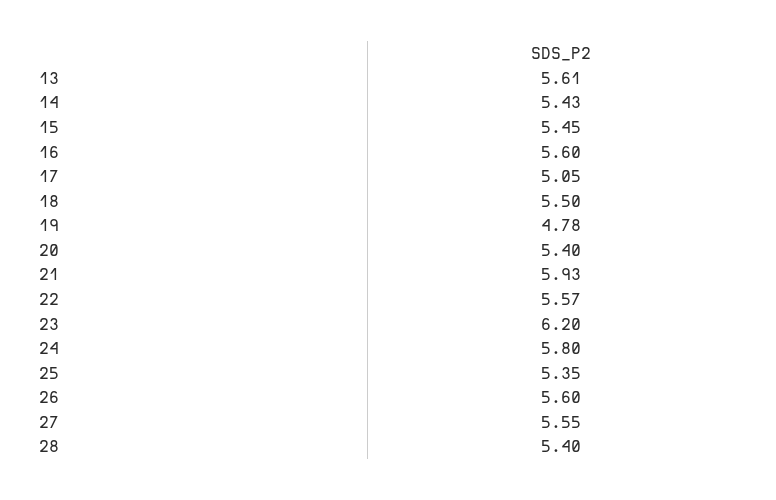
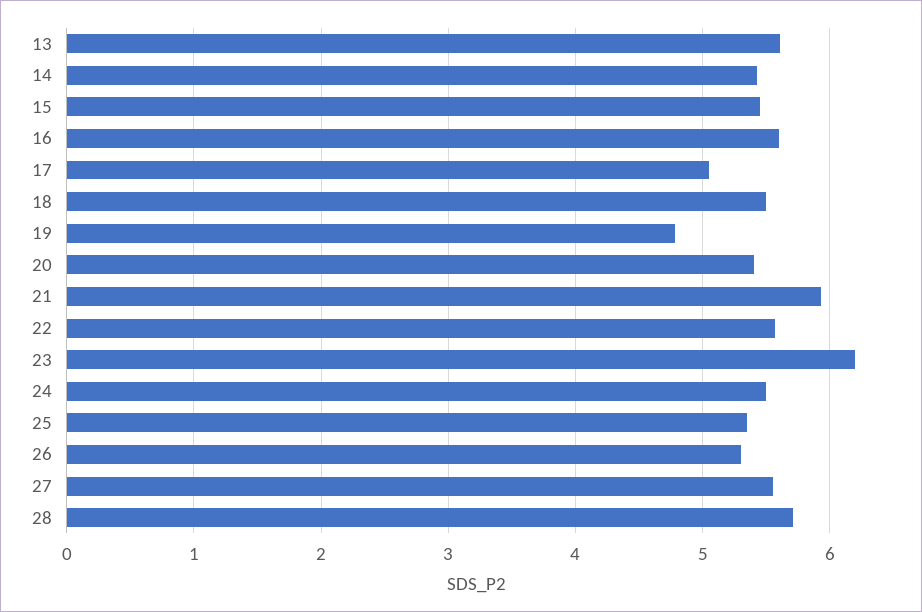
  {
    "13": 5.61,
    "14": 5.43,
    "15": 5.45,
    "16": 5.6,
    "17": 5.05,
    "18": 5.5,
    "19": 4.78,
    "20": 5.4,
    "21": 5.93,
    "22": 5.57,
    "23": 6.2,
-   "24": 5.8,
+   "24": 5.5,
    "25": 5.35,
-   "26": 5.6,
+   "26": 5.3,
    "27": 5.55,
-   "28": 5.4
+   "28": 5.7
  }

